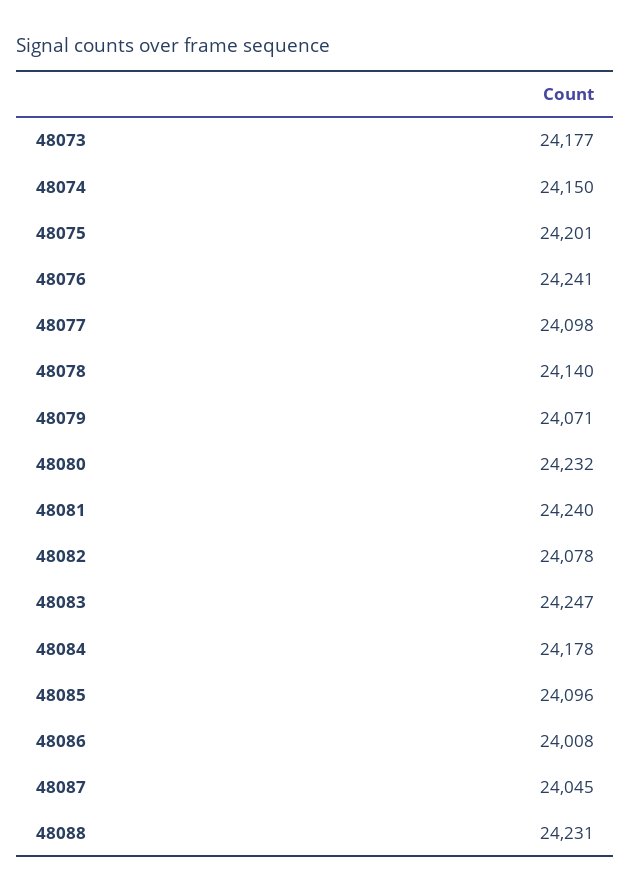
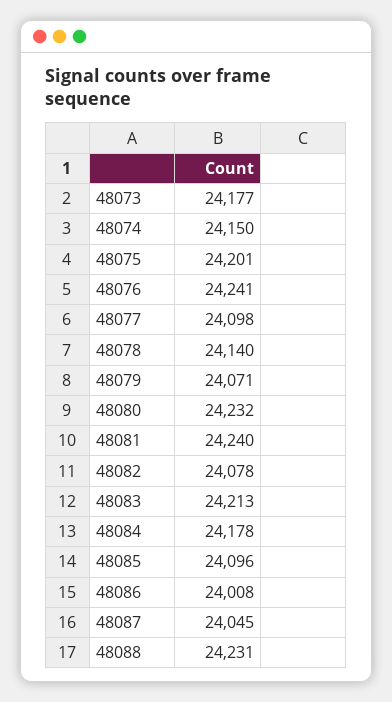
  {
    "48073": 24177,
    "48074": 24150,
    "48075": 24201,
    "48076": 24241,
    "48077": 24098,
    "48078": 24140,
    "48079": 24071,
    "48080": 24232,
    "48081": 24240,
    "48082": 24078,
-   "48083": 24247,
+   "48083": 24213,
    "48084": 24178,
    "48085": 24096,
    "48086": 24008,
    "48087": 24045,
    "48088": 24231
  }

